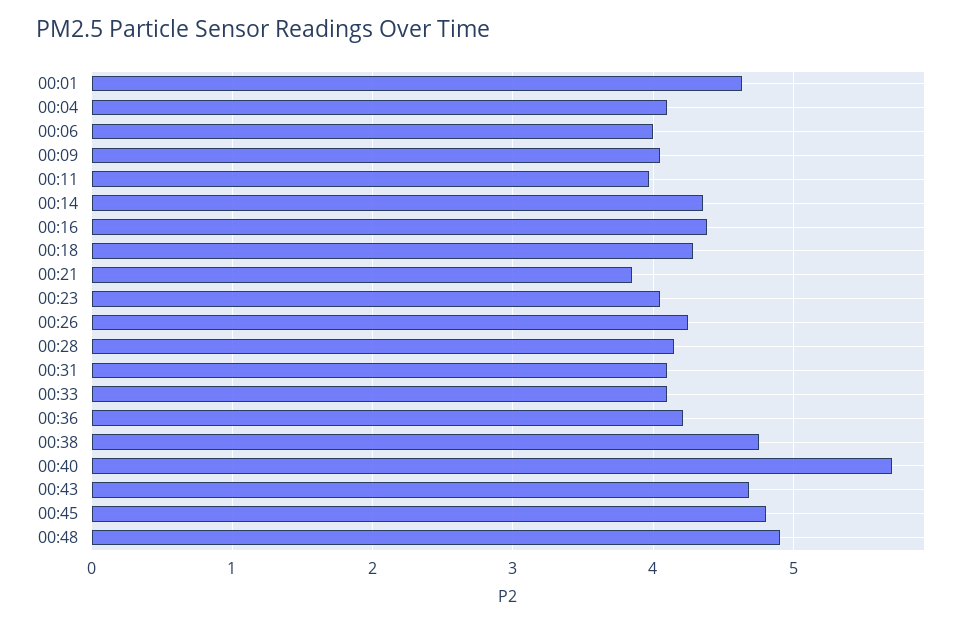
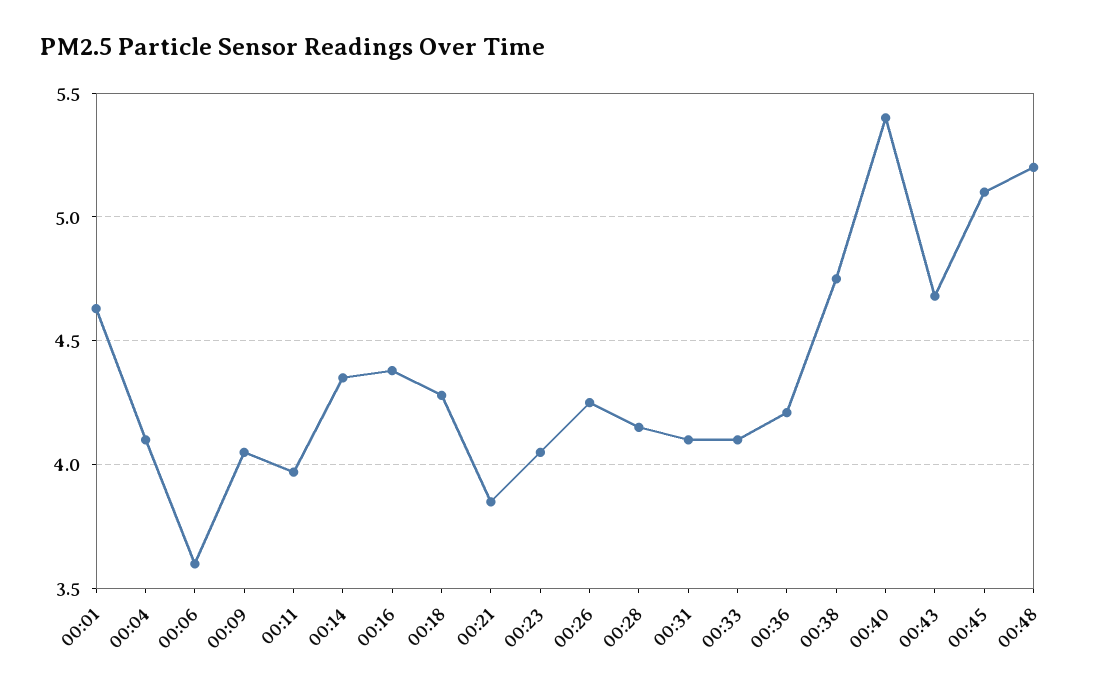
  {
    "00:01": 4.65,
    "00:04": 4.1,
-   "00:06": 4,
+   "00:06": 3.6,
    "00:09": 4.05,
    "00:11": 3.95,
    "00:14": 4.35,
    "00:16": 4.4,
    "00:18": 4.3,
    "00:21": 3.85,
    "00:23": 4.05,
    "00:26": 4.25,
    "00:28": 4.15,
    "00:31": 4.1,
    "00:33": 4.1,
    "00:36": 4.2,
    "00:38": 4.75,
-   "00:40": 5.7,
+   "00:40": 5.4,
    "00:43": 4.7,
-   "00:45": 4.8,
+   "00:45": 5.1,
-   "00:48": 4.9
+   "00:48": 5.2
  }

